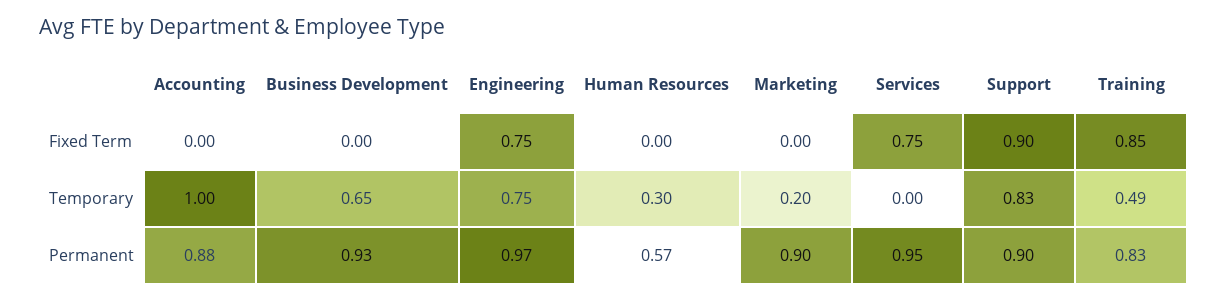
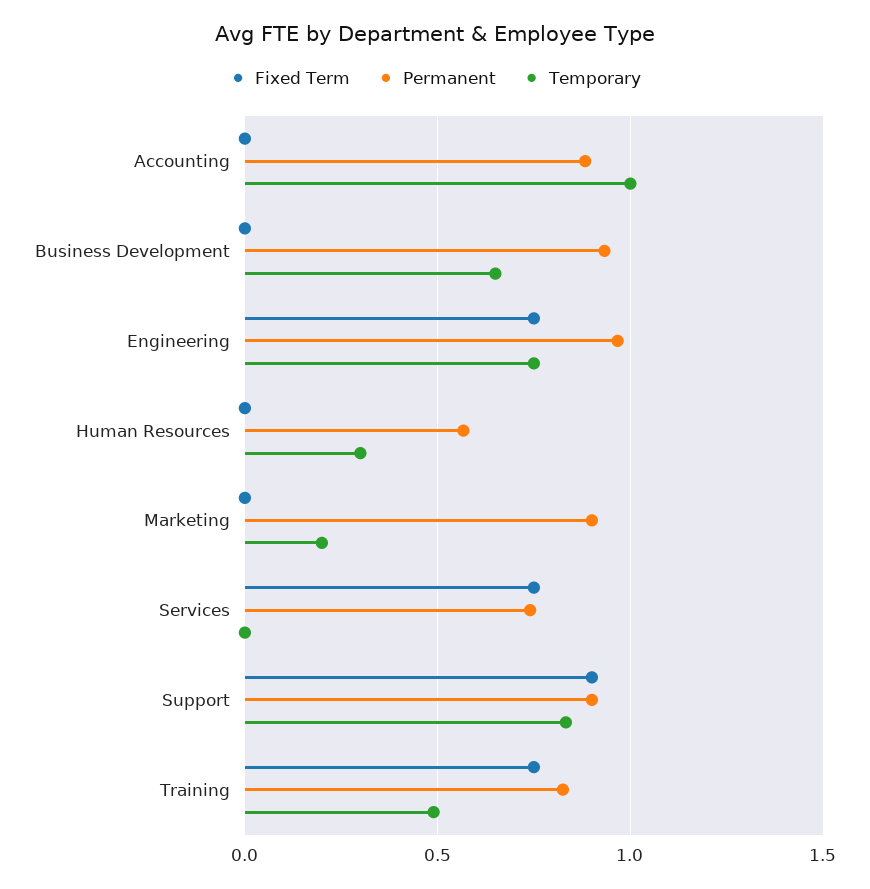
  {
    "Fixed Term": {
      "Accounting": 0,
      "Business Development": 0,
      "Engineering": 0.75,
      "Human Resources": 0,
      "Marketing": 0,
      "Services": 0.75,
      "Support": 0.9,
-     "Training": 0.85
+     "Training": 0.75
    },
    "Temporary": {
      "Accounting": 1,
      "Business Development": 0.65,
      "Engineering": 0.75,
      "Human Resources": 0.3,
      "Marketing": 0.2,
      "Services": 0,
      "Support": 0.83,
      "Training": 0.49
    },
    "Permanent": {
      "Accounting": 0.88,
      "Business Development": 0.93,
      "Engineering": 0.97,
      "Human Resources": 0.57,
      "Marketing": 0.9,
-     "Services": 0.95,
+     "Services": 0.75,
      "Support": 0.9,
      "Training": 0.83
    }
  }

